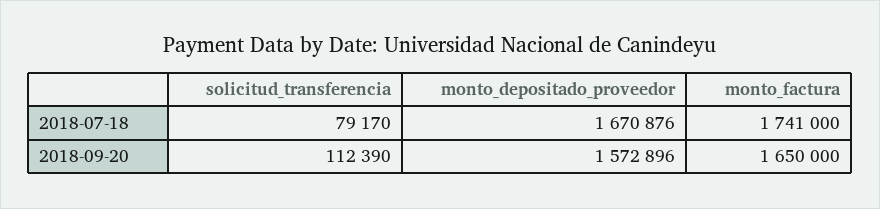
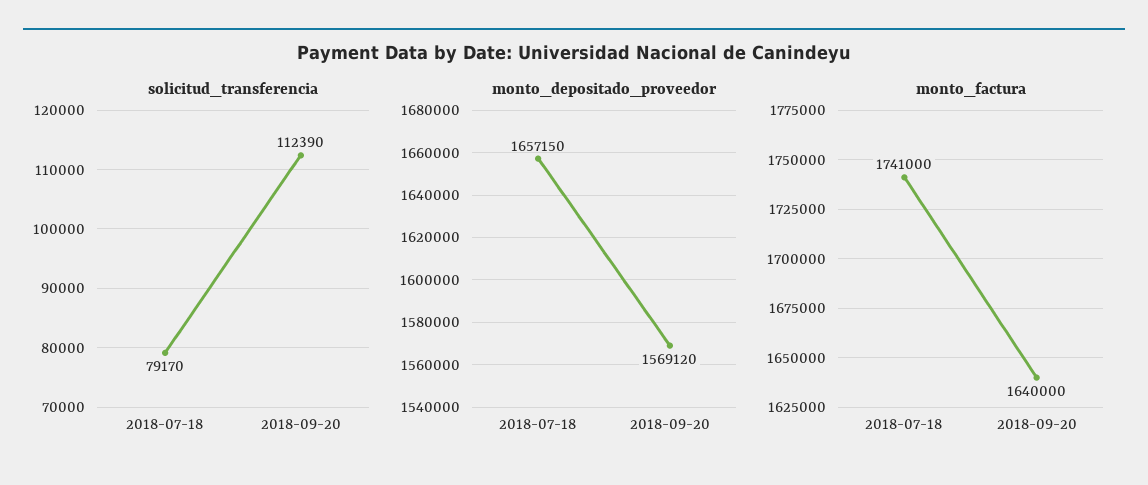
  {
    "solicitud_transferencia": {
      "2018-07-18": 79170,
      "2018-09-20": 112390
    },
    "monto_depositado_proveedor": {
-     "2018-07-18": 1670876,
+     "2018-07-18": 1657150,
-     "2018-09-20": 1572896
+     "2018-09-20": 1569120
    },
    "monto_factura": {
      "2018-07-18": 1741000,
-     "2018-09-20": 1650000
+     "2018-09-20": 1640000
    }
  }

